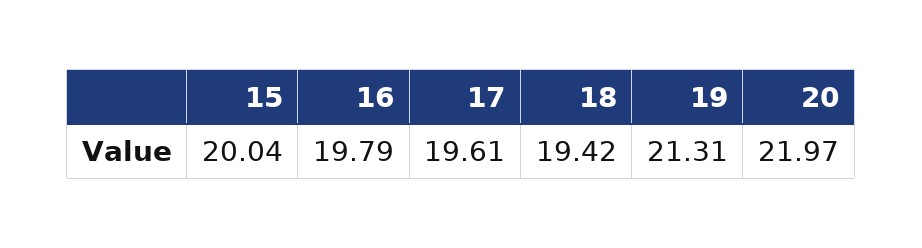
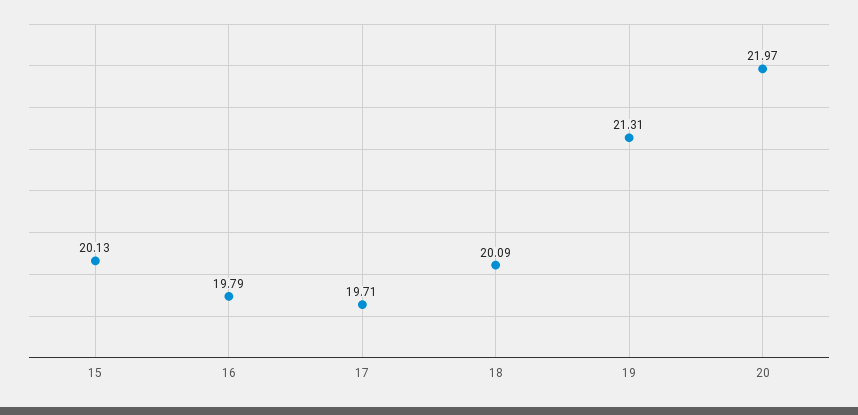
  {
-   "15": 20.04,
+   "15": 20.13,
    "16": 19.79,
-   "17": 19.61,
+   "17": 19.71,
-   "18": 19.42,
+   "18": 20.09,
    "19": 21.31,
    "20": 21.97
  }

